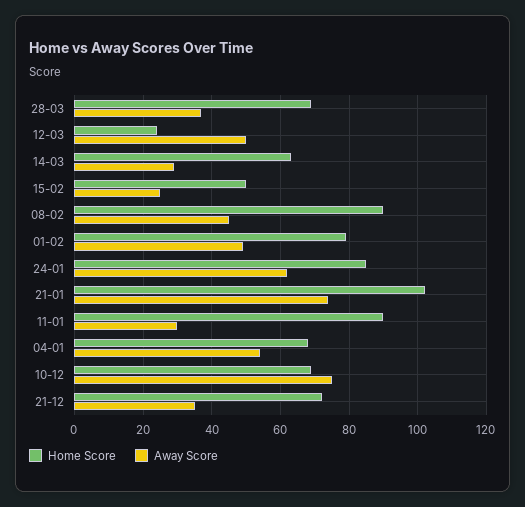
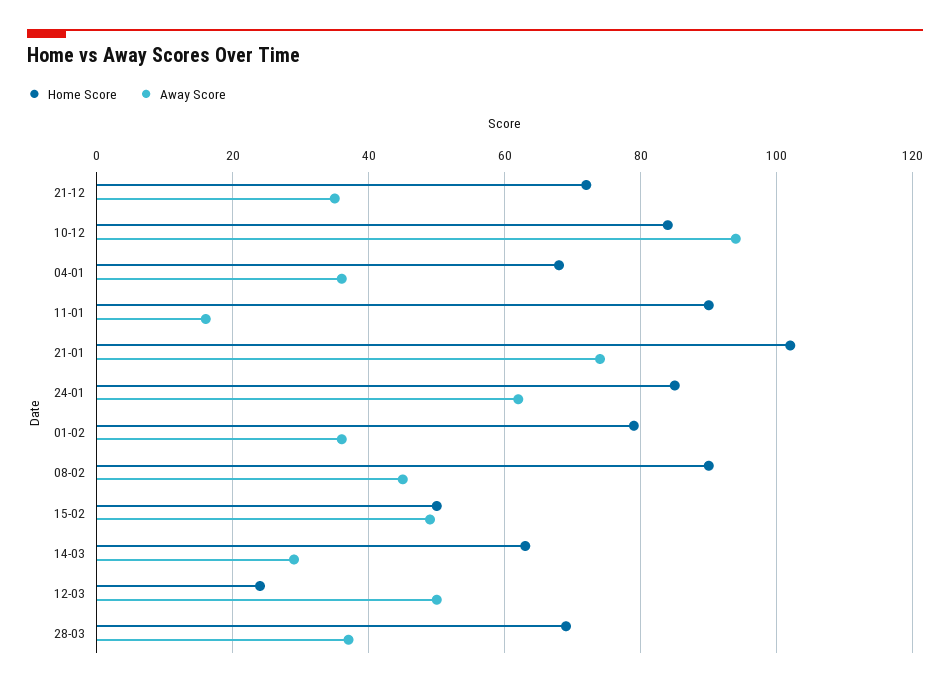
  {
    "Home Score": {
      "28-03": 70,
      "12-03": 25,
      "14-03": 65,
      "15-02": 50,
      "08-02": 90,
      "01-02": 80,
      "24-01": 85,
      "21-01": 100,
      "11-01": 90,
      "04-01": 70,
-     "10-12": 70,
+     "10-12": 85,
      "21-12": 70
    },
    "Away Score": {
      "28-03": 35,
      "12-03": 50,
      "14-03": 30,
-     "15-02": 25,
+     "15-02": 50,
      "08-02": 45,
-     "01-02": 50,
+     "01-02": 35,
      "24-01": 60,
      "21-01": 75,
-     "11-01": 30,
+     "11-01": 15,
-     "04-01": 55,
+     "04-01": 35,
-     "10-12": 75,
+     "10-12": 95,
      "21-12": 35
    }
  }

